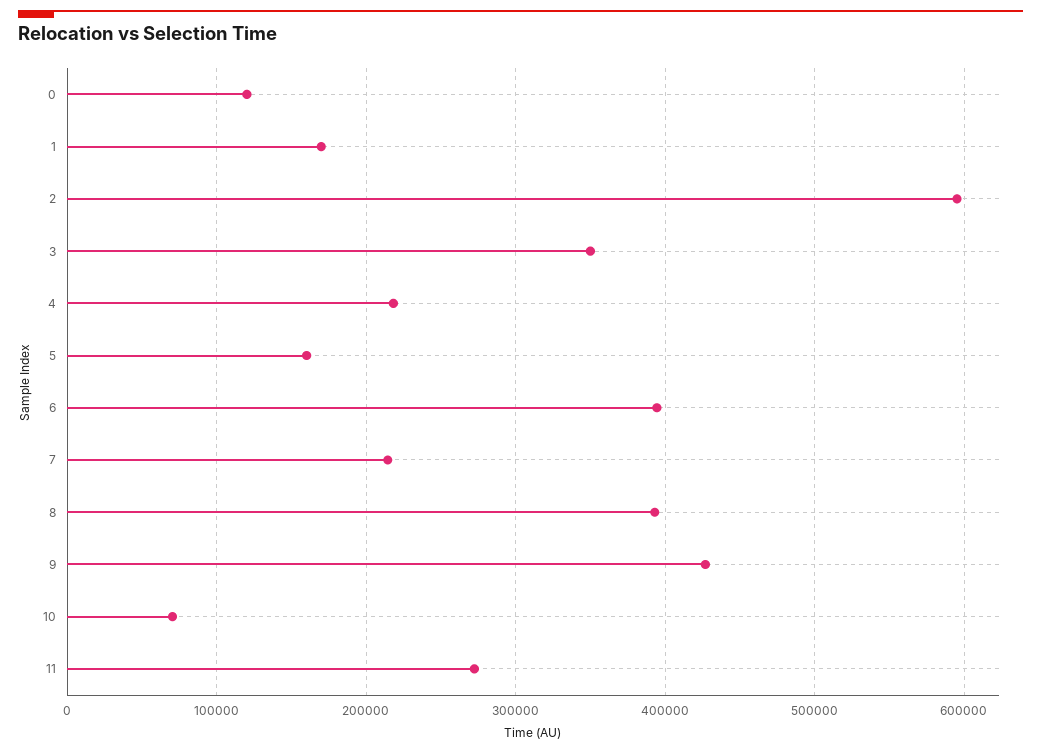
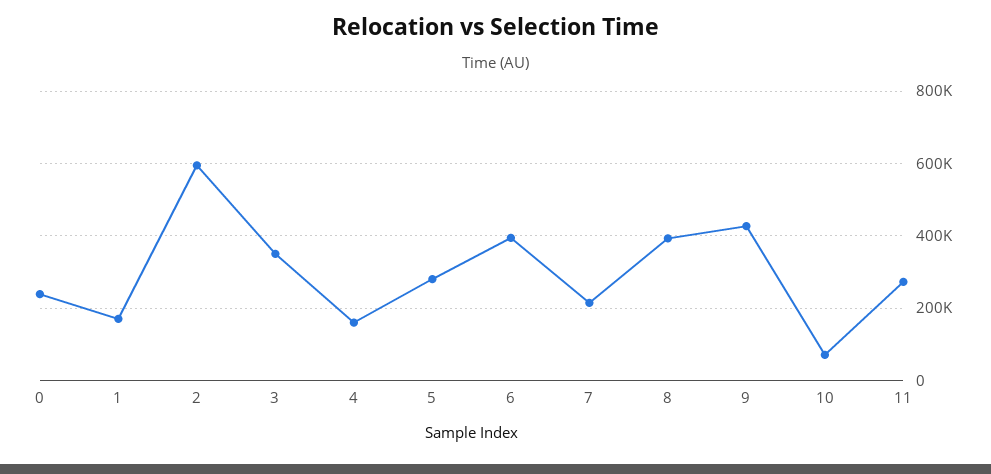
  {
-   "0": 120000,
+   "0": 240000,
    "1": 170000,
    "2": 600000,
    "3": 350000,
-   "4": 220000,
+   "4": 160000,
-   "5": 160000,
+   "5": 280000,
    "6": 390000,
    "7": 210000,
    "8": 390000,
    "9": 430000,
    "10": 70000,
    "11": 270000
  }

